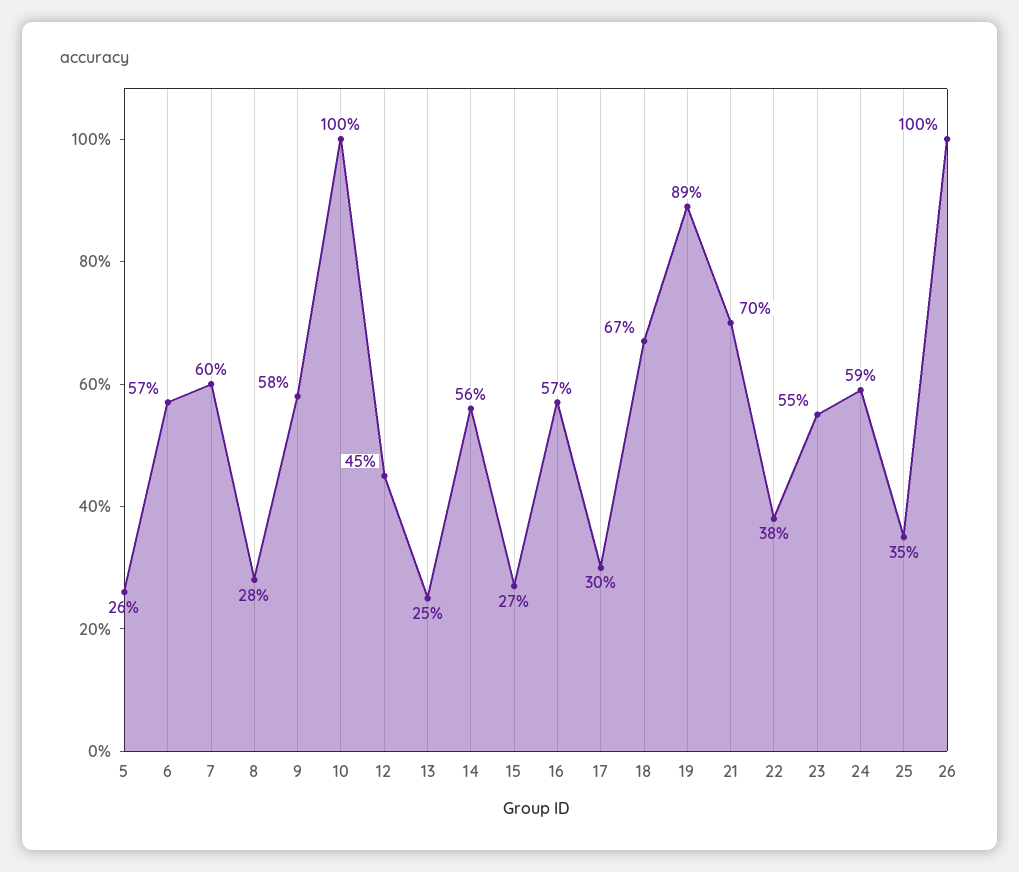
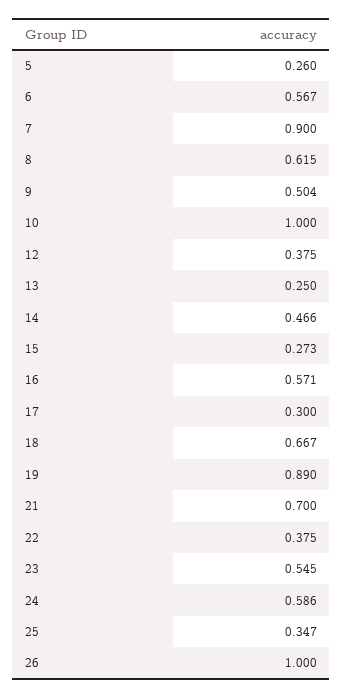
  {
    "5": 0.26,
    "6": 0.567,
-   "7": 0.6,
+   "7": 0.9,
-   "8": 0.28,
+   "8": 0.615,
-   "9": 0.58,
+   "9": 0.504,
    "10": 1,
-   "12": 0.45,
+   "12": 0.375,
    "13": 0.25,
-   "14": 0.56,
+   "14": 0.466,
    "15": 0.273,
    "16": 0.571,
    "17": 0.3,
    "18": 0.667,
    "19": 0.89,
    "21": 0.7,
    "22": 0.375,
    "23": 0.545,
    "24": 0.586,
    "25": 0.347,
    "26": 1
  }

